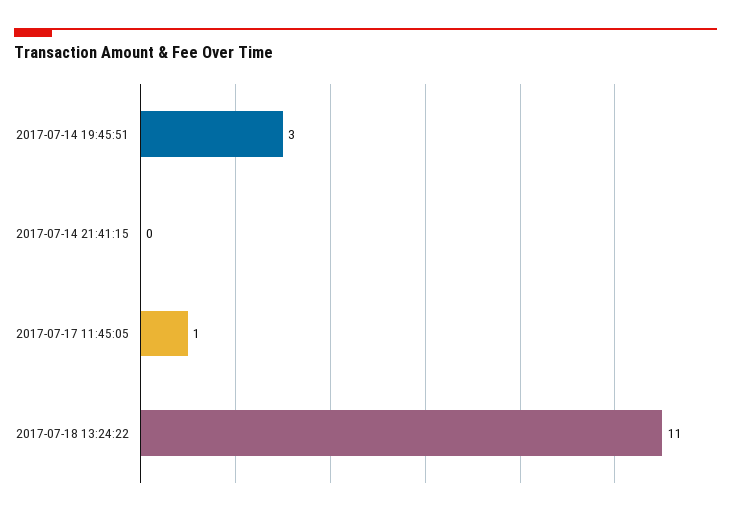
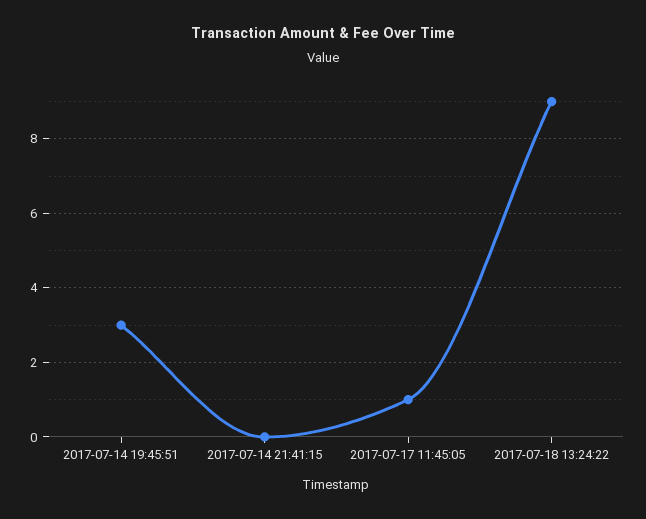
  {
    "2017-07-14 19:45:51": 3,
    "2017-07-14 21:41:15": 0,
    "2017-07-17 11:45:05": 1,
-   "2017-07-18 13:24:22": 11
+   "2017-07-18 13:24:22": 9
  }

